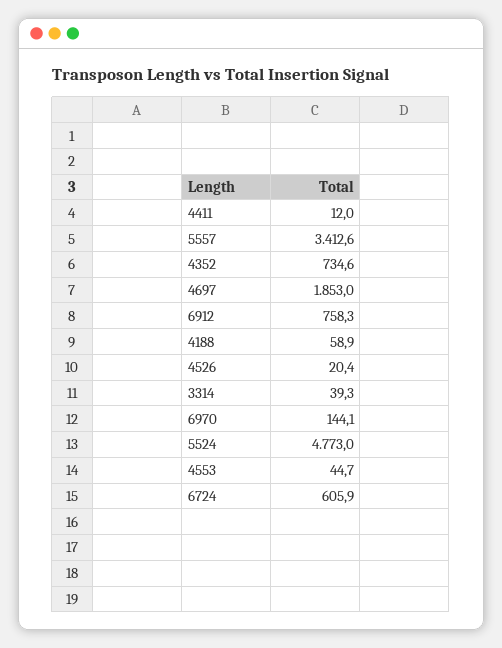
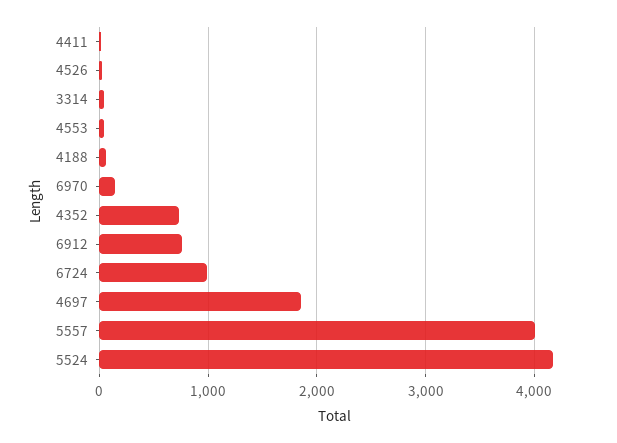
  {
    "4411": 12,
-   "5557": 3412.6,
+   "5557": 4000,
    "4352": 734.6,
    "4697": 1853,
    "6912": 758.3,
    "4188": 58.9,
    "4526": 20.4,
    "3314": 39.3,
    "6970": 144.1,
-   "5524": 4773,
+   "5524": 4200,
    "4553": 44.7,
-   "6724": 605.9
+   "6724": 1000
  }

